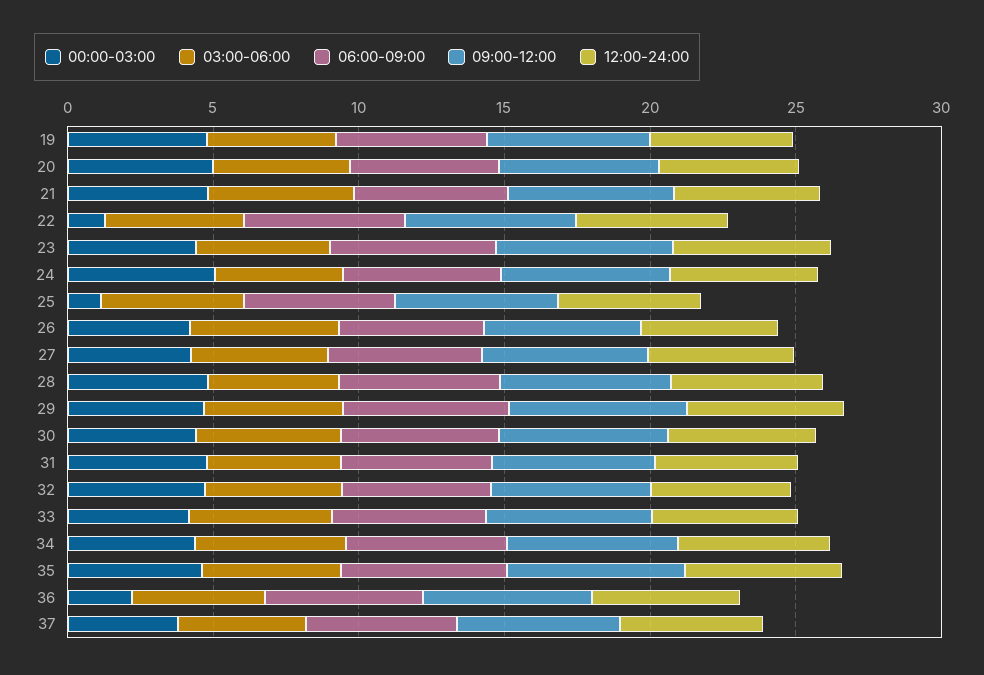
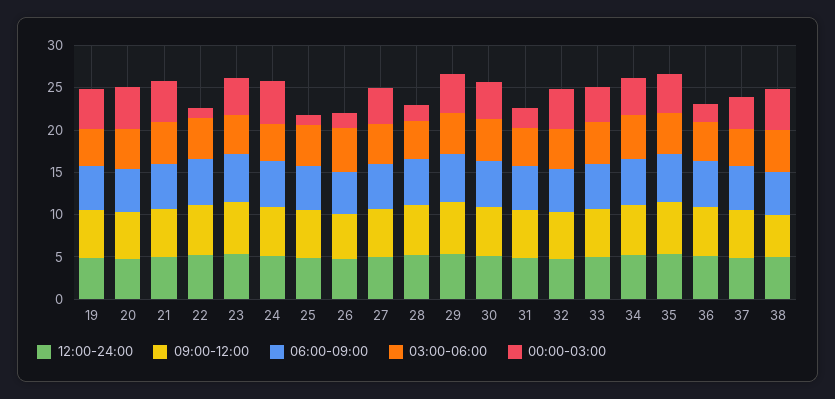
  {
    "00:00-03:00": {
      "19": 5,
      "20": 5,
      "21": 5,
      "22": 1,
      "23": 4,
      "24": 5,
      "25": 1,
-     "26": 4,
+     "26": 2,
      "27": 4,
-     "28": 5,
+     "28": 2,
      "29": 5,
      "30": 4,
-     "31": 5,
+     "31": 2,
      "32": 5,
      "33": 4,
      "34": 4,
      "35": 5,
      "36": 2,
-     "37": 4
+     "37": 4,
+     "38": 5
    },
    "03:00-06:00": {
      "19": 4,
      "20": 5,
      "21": 5,
      "22": 5,
      "23": 5,
      "24": 4,
      "25": 5,
      "26": 5,
      "27": 5,
      "28": 5,
      "29": 5,
      "30": 5,
      "31": 5,
      "32": 5,
      "33": 5,
      "34": 5,
      "35": 5,
      "36": 5,
-     "37": 4
+     "37": 4,
+     "38": 5
    },
    "06:00-09:00": {
      "19": 5,
      "20": 5,
      "21": 5,
      "22": 6,
      "23": 6,
      "24": 5,
      "25": 5,
      "26": 5,
      "27": 5,
      "28": 6,
      "29": 6,
      "30": 5,
      "31": 5,
      "32": 5,
      "33": 5,
      "34": 6,
      "35": 6,
      "36": 5,
-     "37": 5
+     "37": 5,
+     "38": 5
    },
    "09:00-12:00": {
      "19": 6,
      "20": 6,
      "21": 6,
      "22": 6,
      "23": 6,
      "24": 6,
      "25": 6,
      "26": 5,
      "27": 6,
      "28": 6,
      "29": 6,
      "30": 6,
      "31": 6,
      "32": 6,
      "33": 6,
      "34": 6,
      "35": 6,
      "36": 6,
-     "37": 6
+     "37": 6,
+     "38": 5
    },
    "12:00-24:00": {
      "19": 5,
      "20": 5,
      "21": 5,
      "22": 5,
      "23": 5,
      "24": 5,
      "25": 5,
      "26": 5,
      "27": 5,
      "28": 5,
      "29": 5,
      "30": 5,
      "31": 5,
      "32": 5,
      "33": 5,
      "34": 5,
      "35": 5,
      "36": 5,
-     "37": 5
+     "37": 5,
+     "38": 5
    }
  }

